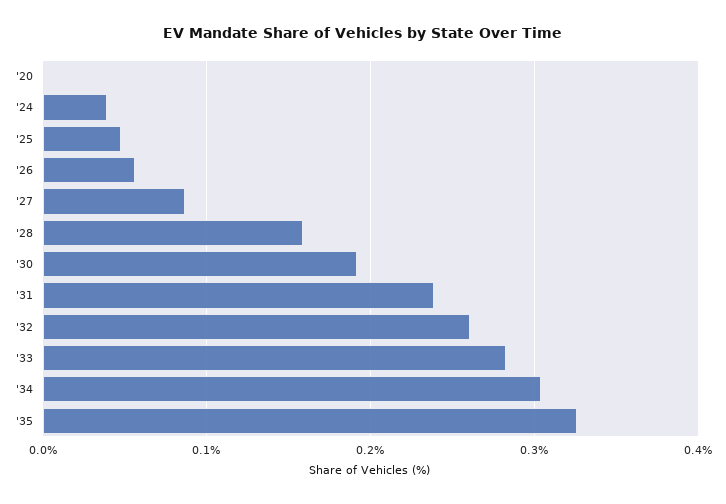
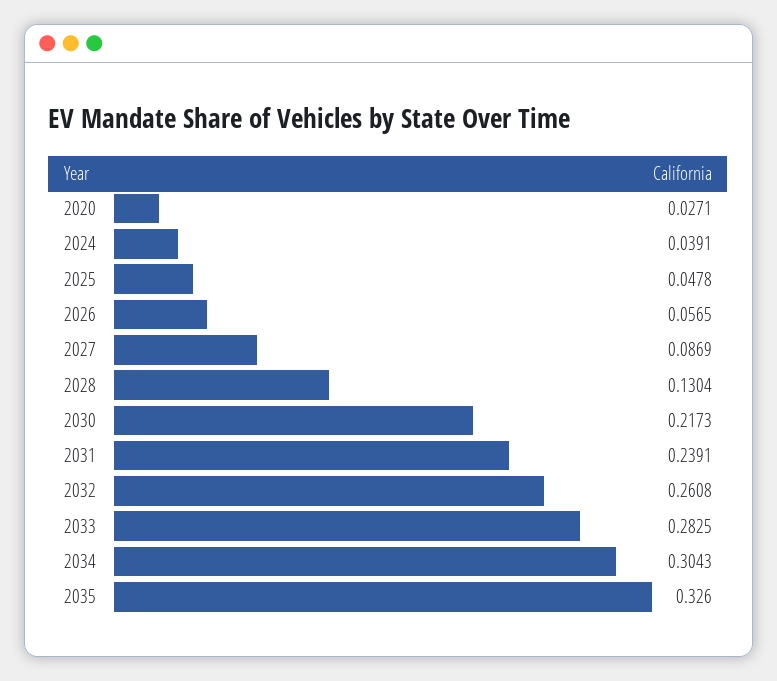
  {
-   "'20": 0,
+   "'20": 0.0271,
    "'24": 0.0391,
    "'25": 0.0478,
    "'26": 0.0565,
    "'27": 0.0869,
-   "'28": 0.16,
+   "'28": 0.1304,
-   "'30": 0.19,
+   "'30": 0.2173,
    "'31": 0.2391,
    "'32": 0.2608,
    "'33": 0.2825,
    "'34": 0.3043,
    "'35": 0.326
  }

